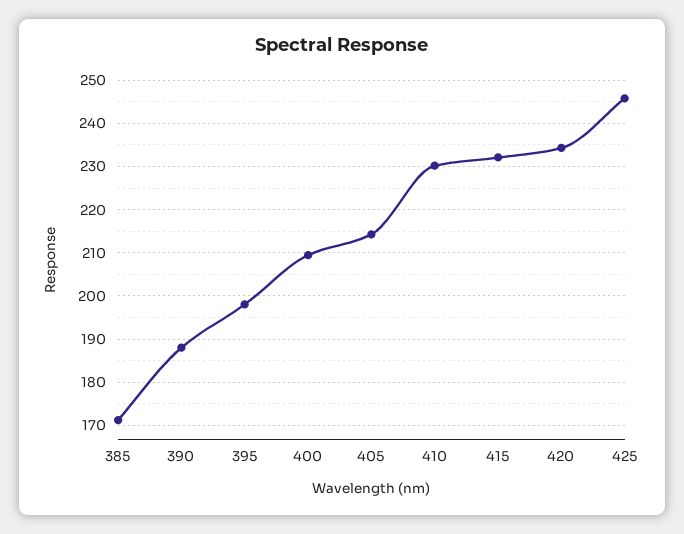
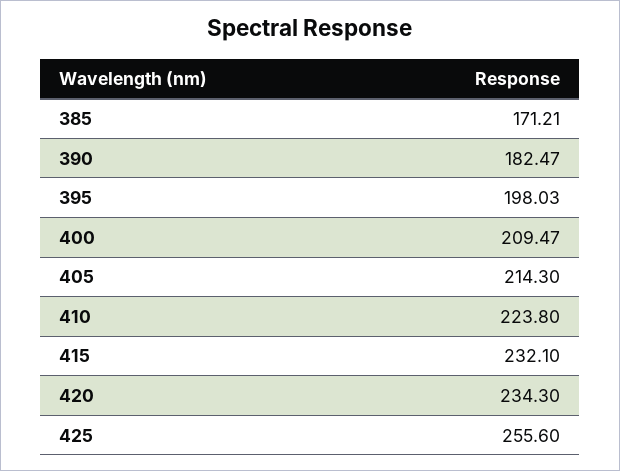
  {
    "385": 171.21,
-   "390": 188,
+   "390": 182.47,
    "395": 198.03,
    "400": 209.47,
    "405": 214.3,
-   "410": 230,
+   "410": 223.8,
    "415": 232.1,
    "420": 234.3,
-   "425": 246
+   "425": 255.6
  }

